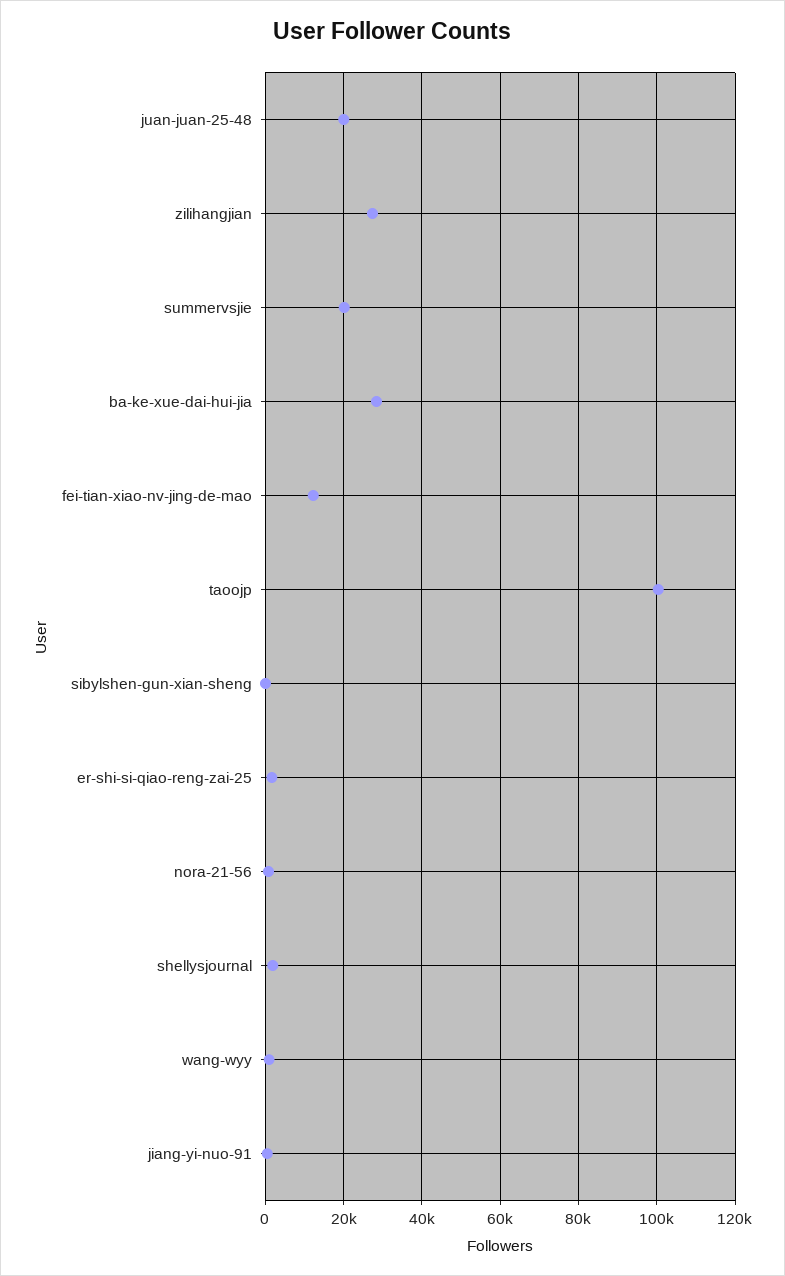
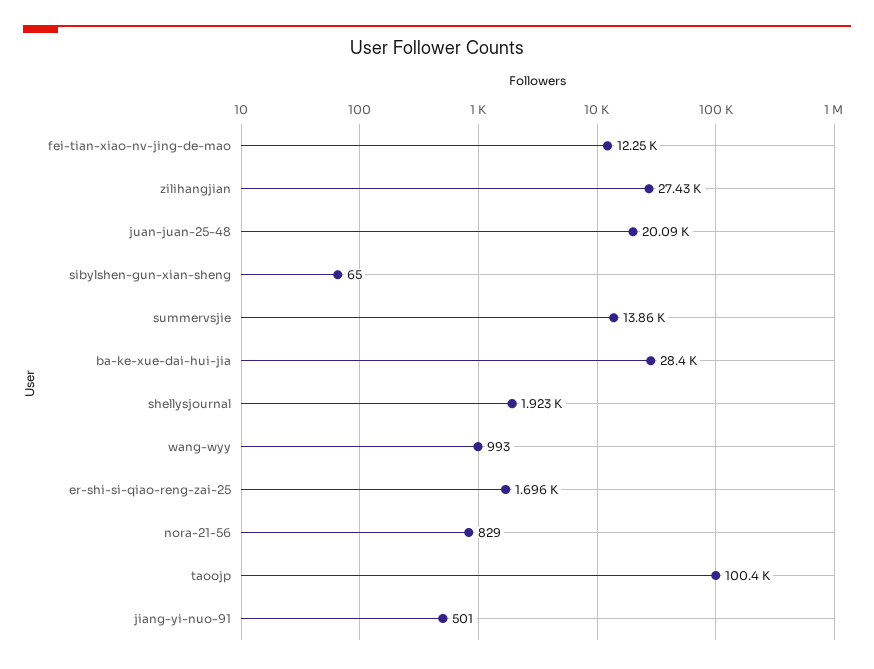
  {
    "juan-juan-25-48": 20090,
    "zilihangjian": 27430,
-   "summervsjie": 20000,
+   "summervsjie": 13860,
    "ba-ke-xue-dai-hui-jia": 28400,
    "fei-tian-xiao-nv-jing-de-mao": 12250,
    "taoojp": 100400,
    "sibylshen-gun-xian-sheng": 65,
    "er-shi-si-qiao-reng-zai-25": 1696,
    "nora-21-56": 829,
    "shellysjournal": 1923,
    "wang-wyy": 993,
    "jiang-yi-nuo-91": 501
  }

